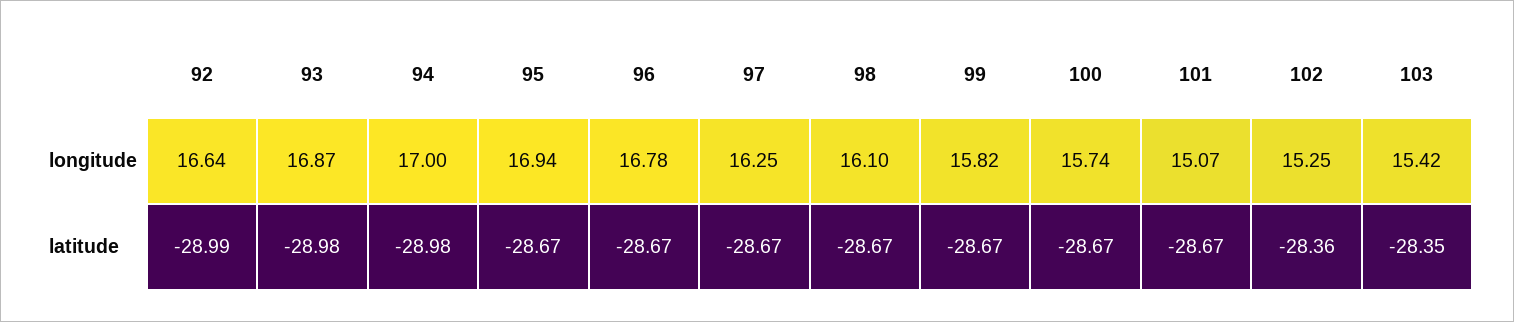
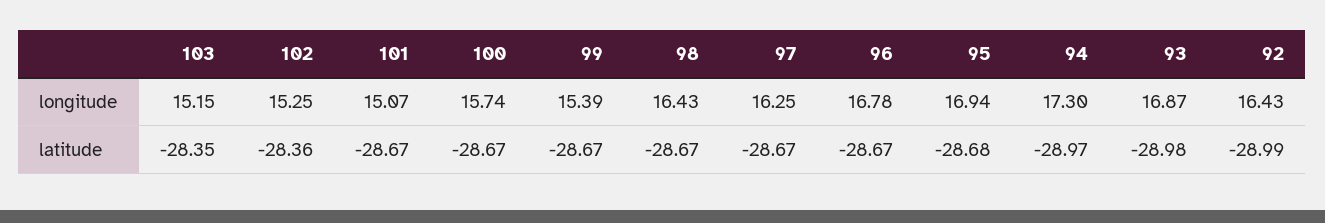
  {
    "92": {
-     "longitude": 16.64,
+     "longitude": 16.43,
      "latitude": -28.99
    },
    "93": {
      "longitude": 16.87,
      "latitude": -28.98
    },
    "94": {
-     "longitude": 17,
+     "longitude": 17.3,
-     "latitude": -28.98
+     "latitude": -28.97
    },
    "95": {
      "longitude": 16.94,
-     "latitude": -28.67
+     "latitude": -28.68
    },
    "96": {
      "longitude": 16.78,
      "latitude": -28.67
    },
    "97": {
      "longitude": 16.25,
      "latitude": -28.67
    },
    "98": {
-     "longitude": 16.1,
+     "longitude": 16.43,
      "latitude": -28.67
    },
    "99": {
-     "longitude": 15.82,
+     "longitude": 15.39,
      "latitude": -28.67
    },
    "100": {
      "longitude": 15.74,
      "latitude": -28.67
    },
    "101": {
      "longitude": 15.07,
      "latitude": -28.67
    },
    "102": {
      "longitude": 15.25,
      "latitude": -28.36
    },
    "103": {
-     "longitude": 15.42,
+     "longitude": 15.15,
      "latitude": -28.35
    }
  }

